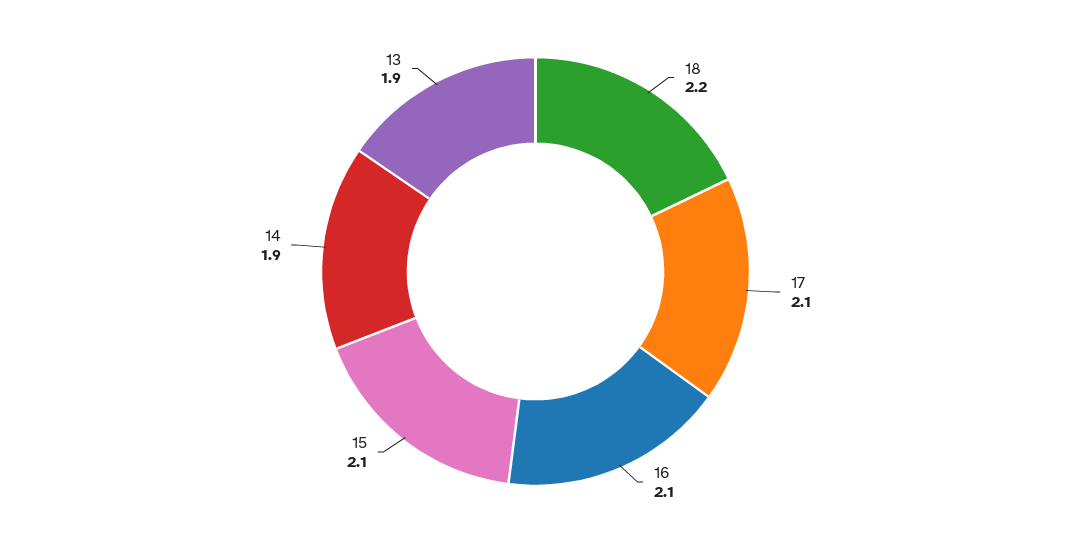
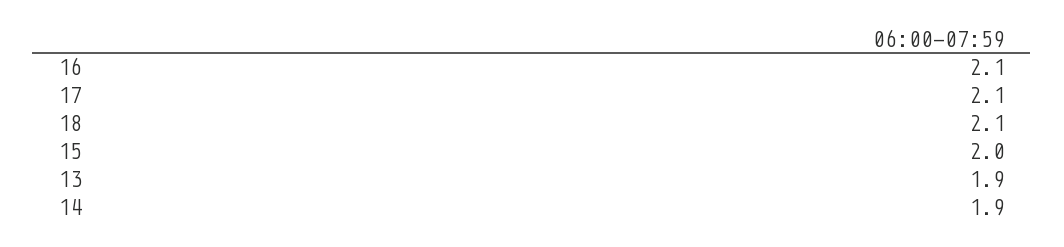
  {
-   "18": 2.2,
+   "18": 2.1,
    "17": 2.1,
    "16": 2.1,
-   "15": 2.1,
+   "15": 2,
    "14": 1.9,
    "13": 1.9
  }

